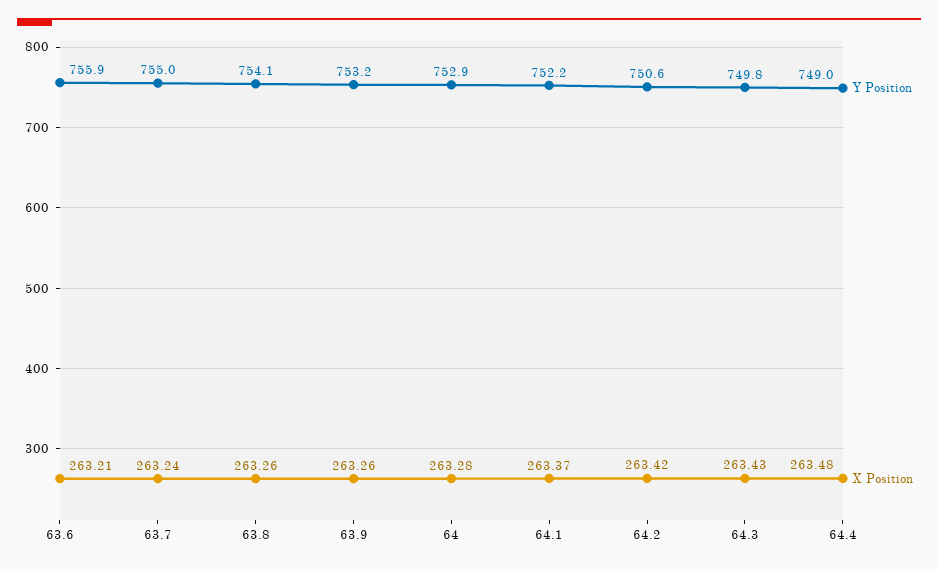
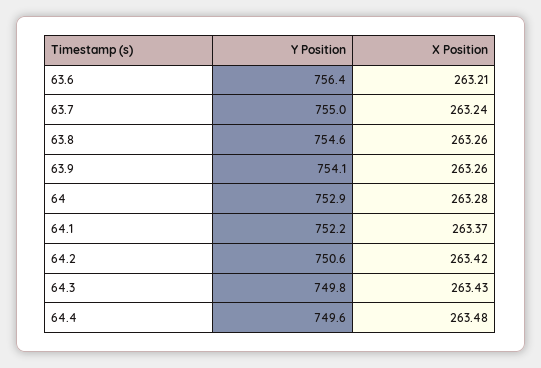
  {
    "Y Position": {
-     "63.6": 755.9,
+     "63.6": 756.4,
      "63.7": 755,
-     "63.8": 754.1,
+     "63.8": 754.6,
-     "63.9": 753.2,
+     "63.9": 754.1,
      "64": 752.9,
      "64.1": 752.2,
      "64.2": 750.6,
      "64.3": 749.8,
-     "64.4": 749
+     "64.4": 749.6
    },
    "X Position": {
      "63.6": 263.21,
      "63.7": 263.24,
      "63.8": 263.26,
      "63.9": 263.26,
      "64": 263.28,
      "64.1": 263.37,
      "64.2": 263.42,
      "64.3": 263.43,
      "64.4": 263.48
    }
  }

